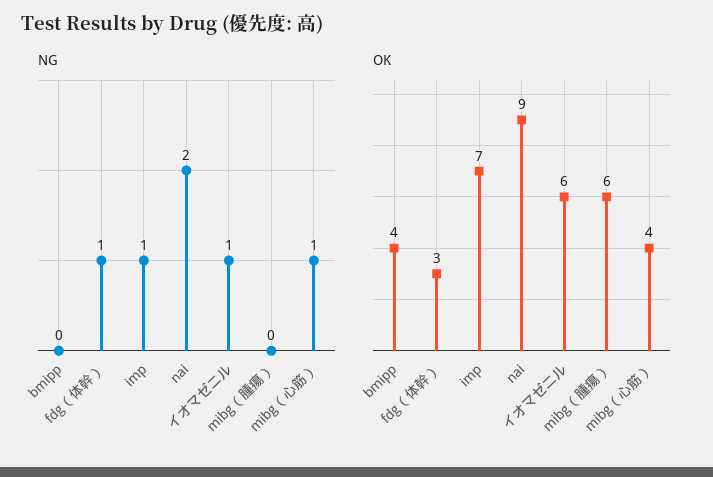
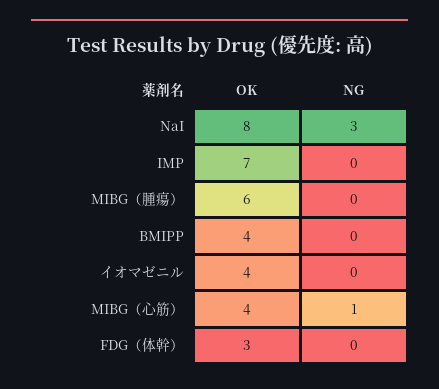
  {
    "NG": {
      "bmipp": 0,
-     "fdg（体幹）": 1,
+     "fdg（体幹）": 0,
-     "imp": 1,
+     "imp": 0,
-     "nai": 2,
+     "nai": 3,
-     "イオマゼニル": 1,
+     "イオマゼニル": 0,
      "mibg（腫瘍）": 0,
      "mibg（心筋）": 1
    },
    "OK": {
      "bmipp": 4,
      "fdg（体幹）": 3,
      "imp": 7,
-     "nai": 9,
+     "nai": 8,
-     "イオマゼニル": 6,
+     "イオマゼニル": 4,
      "mibg（腫瘍）": 6,
      "mibg（心筋）": 4
    }
  }

